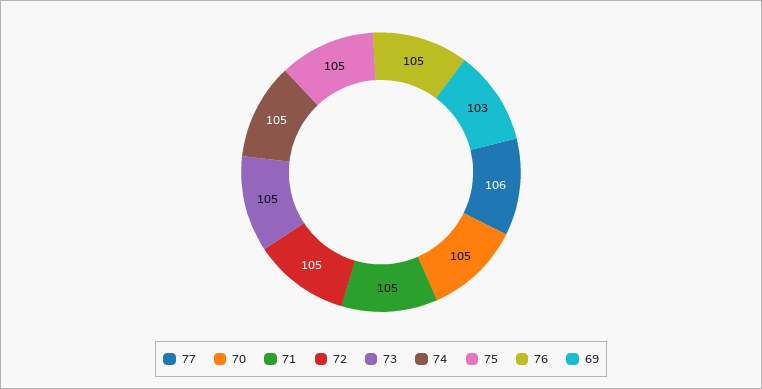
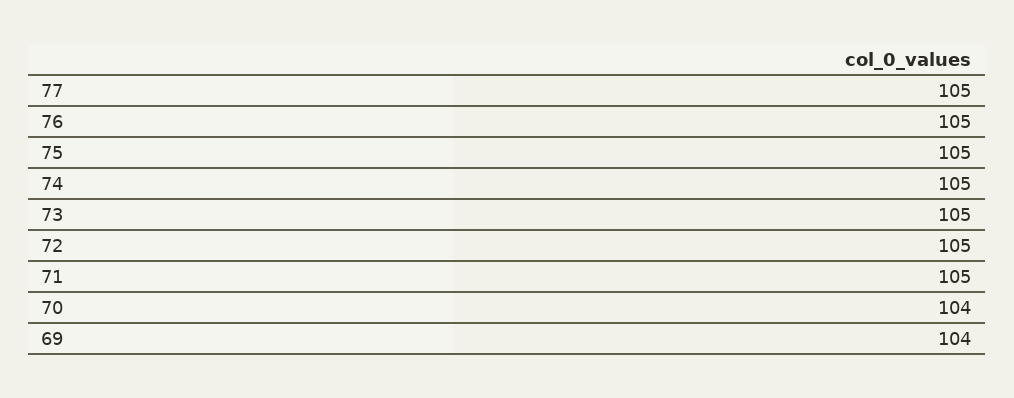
  {
-   "77": 106,
+   "77": 105,
-   "70": 105,
+   "70": 104,
    "71": 105,
    "72": 105,
    "73": 105,
    "74": 105,
    "75": 105,
    "76": 105,
-   "69": 103
+   "69": 104
  }

